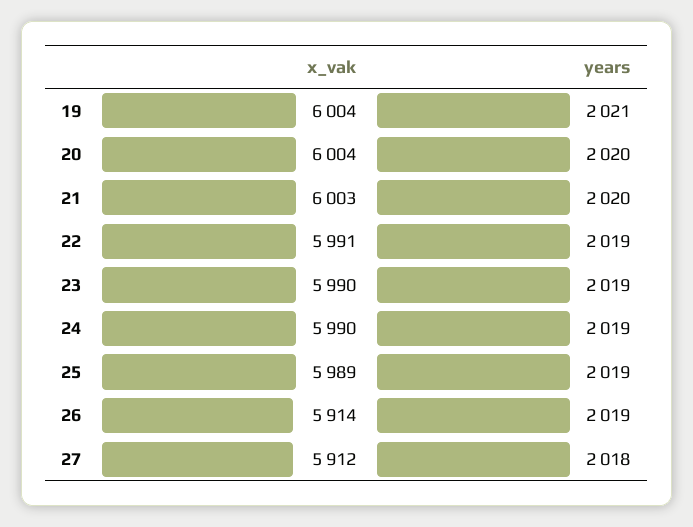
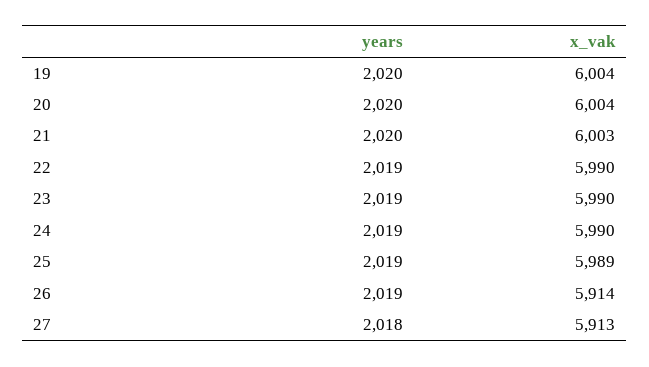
  {
    "x_vak": {
      "19": 6004,
      "20": 6004,
      "21": 6003,
-     "22": 5991,
+     "22": 5990,
      "23": 5990,
      "24": 5990,
      "25": 5989,
      "26": 5914,
-     "27": 5912
+     "27": 5913
    },
    "years": {
-     "19": 2021,
+     "19": 2020,
      "20": 2020,
      "21": 2020,
      "22": 2019,
      "23": 2019,
      "24": 2019,
      "25": 2019,
      "26": 2019,
      "27": 2018
    }
  }

